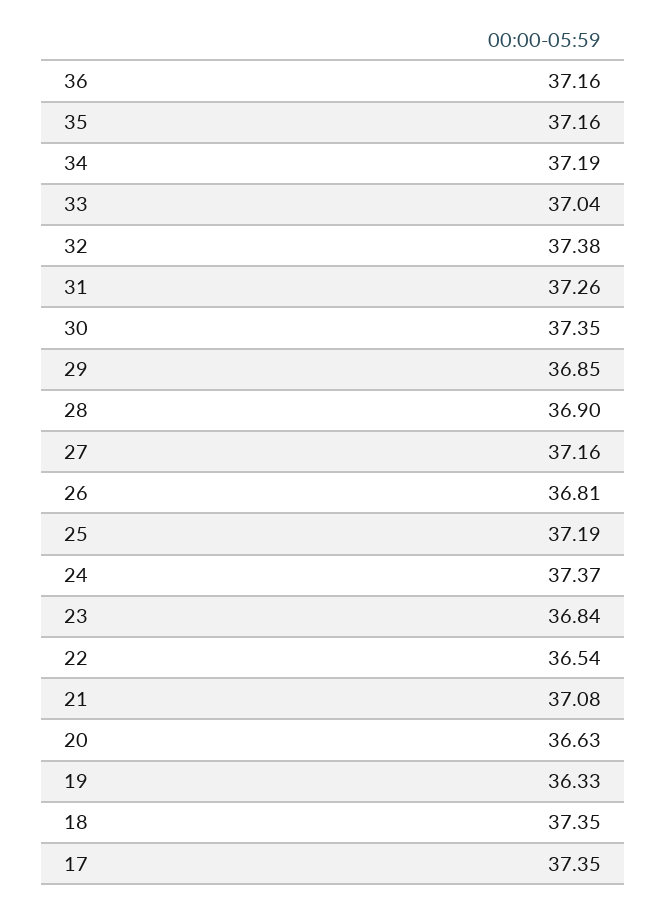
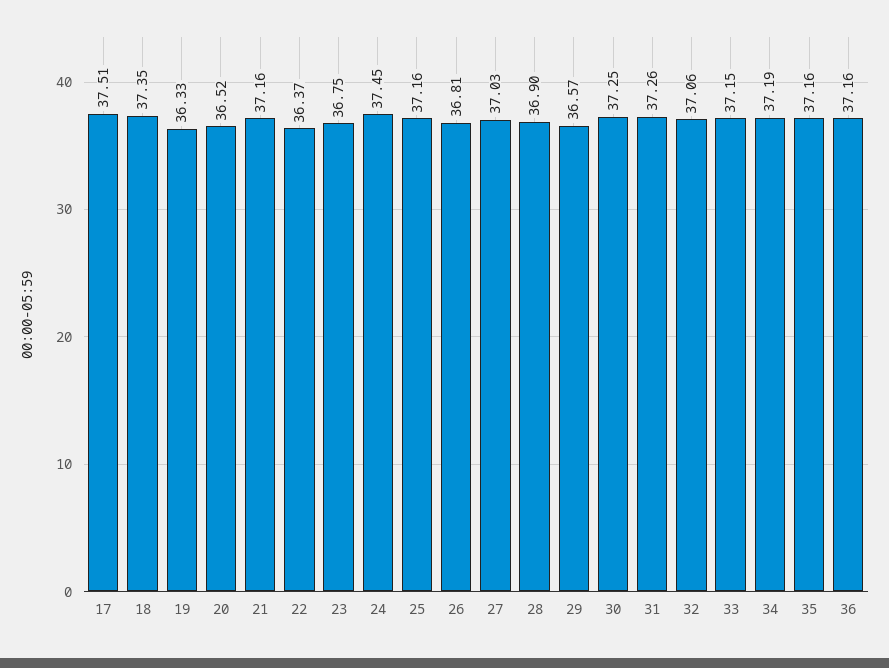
  {
    "36": 37.16,
    "35": 37.16,
    "34": 37.19,
-   "33": 37.04,
+   "33": 37.15,
-   "32": 37.38,
+   "32": 37.06,
    "31": 37.26,
-   "30": 37.35,
+   "30": 37.25,
-   "29": 36.85,
+   "29": 36.57,
    "28": 36.9,
-   "27": 37.16,
+   "27": 37.03,
    "26": 36.81,
-   "25": 37.19,
+   "25": 37.16,
-   "24": 37.37,
+   "24": 37.45,
-   "23": 36.84,
+   "23": 36.75,
-   "22": 36.54,
+   "22": 36.37,
-   "21": 37.08,
+   "21": 37.16,
-   "20": 36.63,
+   "20": 36.52,
    "19": 36.33,
    "18": 37.35,
-   "17": 37.35
+   "17": 37.51
  }

